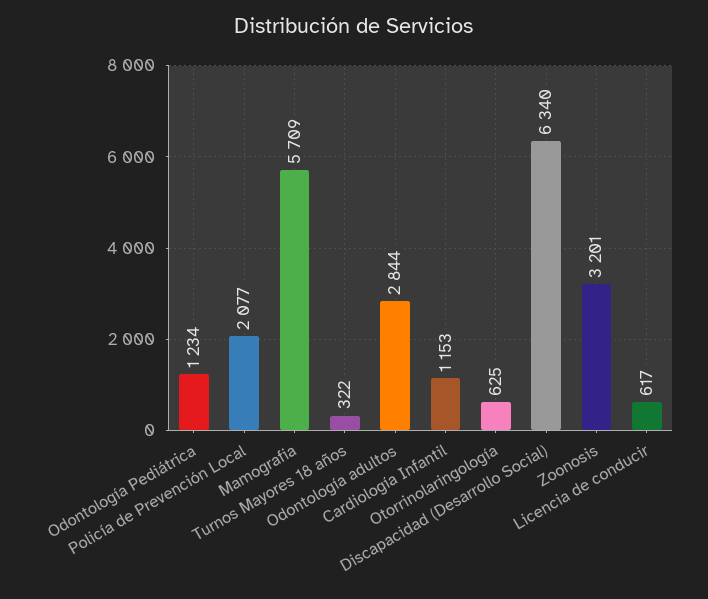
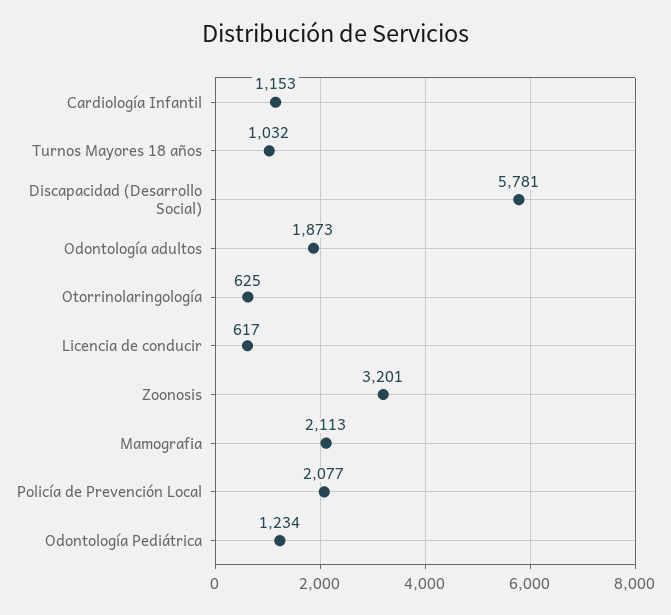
  {
    "Odontología Pediátrica": 1234,
    "Policía de Prevención Local": 2077,
-   "Mamografia": 5709,
+   "Mamografia": 2113,
-   "Turnos Mayores 18 años": 322,
+   "Turnos Mayores 18 años": 1032,
-   "Odontología adultos": 2844,
+   "Odontología adultos": 1873,
    "Cardiología Infantil": 1153,
    "Otorrinolaringología": 625,
-   "Discapacidad (Desarrollo Social)": 6340,
+   "Discapacidad (Desarrollo Social)": 5781,
    "Zoonosis": 3201,
    "Licencia de conducir": 617
  }

